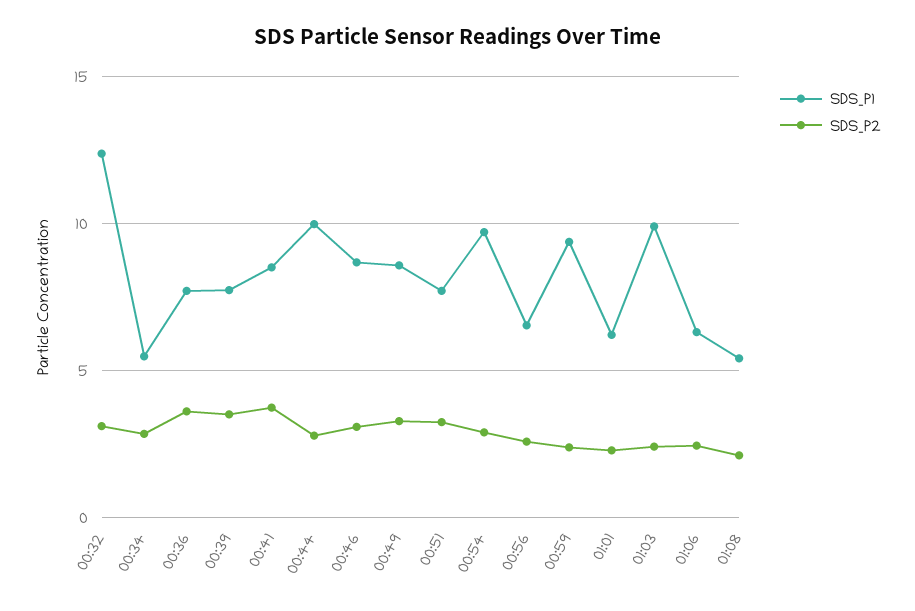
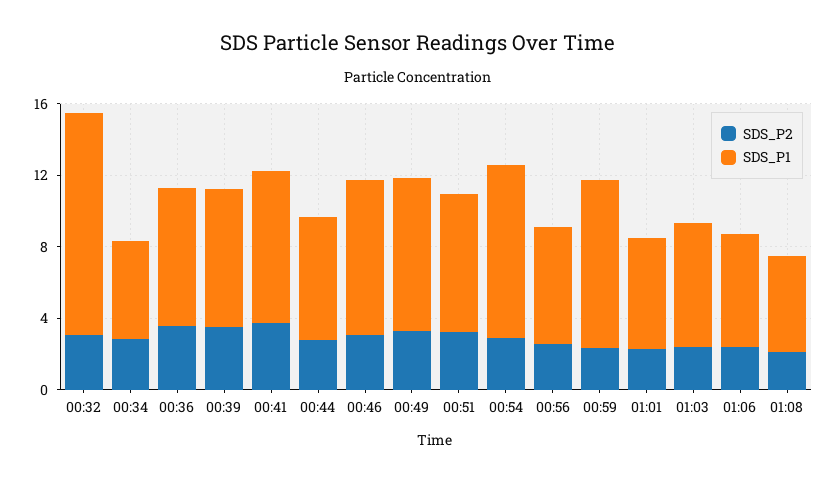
  {
    "SDS_P1": {
      "00:32": 12.5,
      "00:34": 5.5,
      "00:36": 7.5,
      "00:39": 7.5,
      "00:41": 8.5,
-     "00:44": 10,
+     "00:44": 7,
      "00:46": 8.5,
      "00:49": 8.5,
      "00:51": 7.5,
      "00:54": 9.5,
      "00:56": 6.5,
      "00:59": 9.5,
      "01:01": 6,
-     "01:03": 10,
+     "01:03": 7,
      "01:06": 6.5,
      "01:08": 5.5
    },
    "SDS_P2": {
      "00:32": 3,
      "00:34": 3,
      "00:36": 3.5,
      "00:39": 3.5,
      "00:41": 3.5,
      "00:44": 3,
      "00:46": 3,
      "00:49": 3.5,
      "00:51": 3,
      "00:54": 3,
      "00:56": 2.5,
      "00:59": 2.5,
      "01:01": 2.5,
      "01:03": 2.5,
      "01:06": 2.5,
      "01:08": 2
    }
  }

